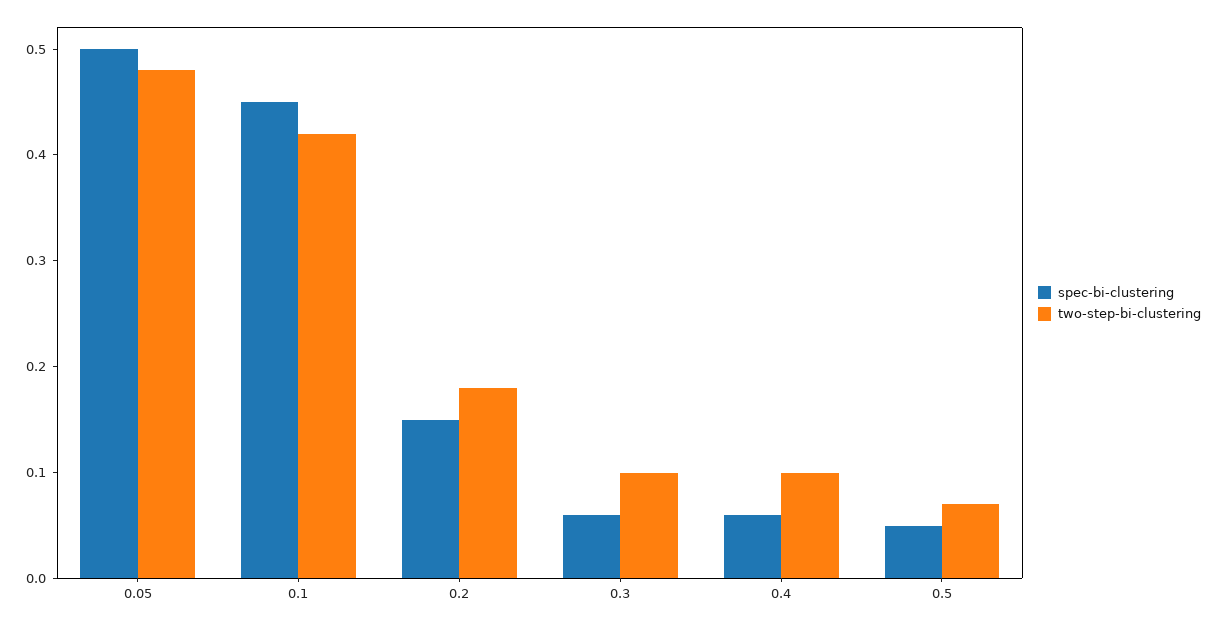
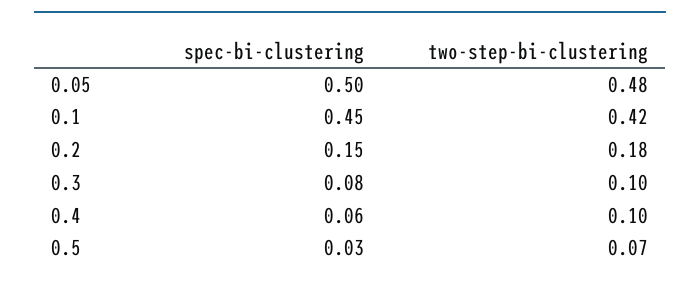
  {
    "spec-bi-clustering": {
      "0.05": 0.5,
      "0.1": 0.45,
      "0.2": 0.15,
-     "0.3": 0.06,
+     "0.3": 0.08,
      "0.4": 0.06,
-     "0.5": 0.05
+     "0.5": 0.03
    },
    "two-step-bi-clustering": {
      "0.05": 0.48,
      "0.1": 0.42,
      "0.2": 0.18,
      "0.3": 0.1,
      "0.4": 0.1,
      "0.5": 0.07
    }
  }

